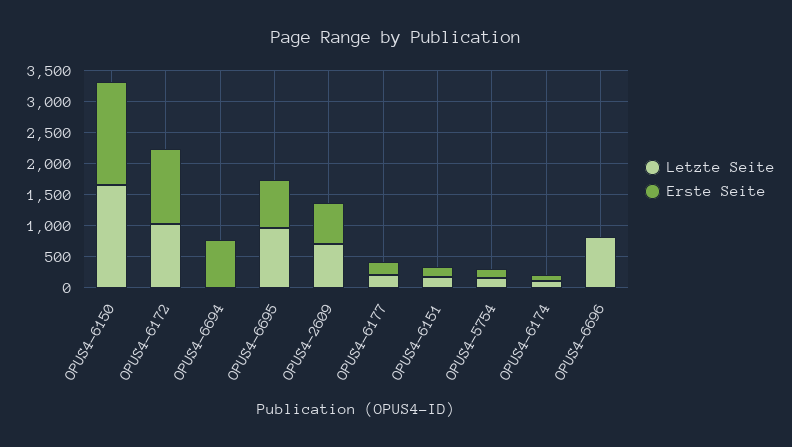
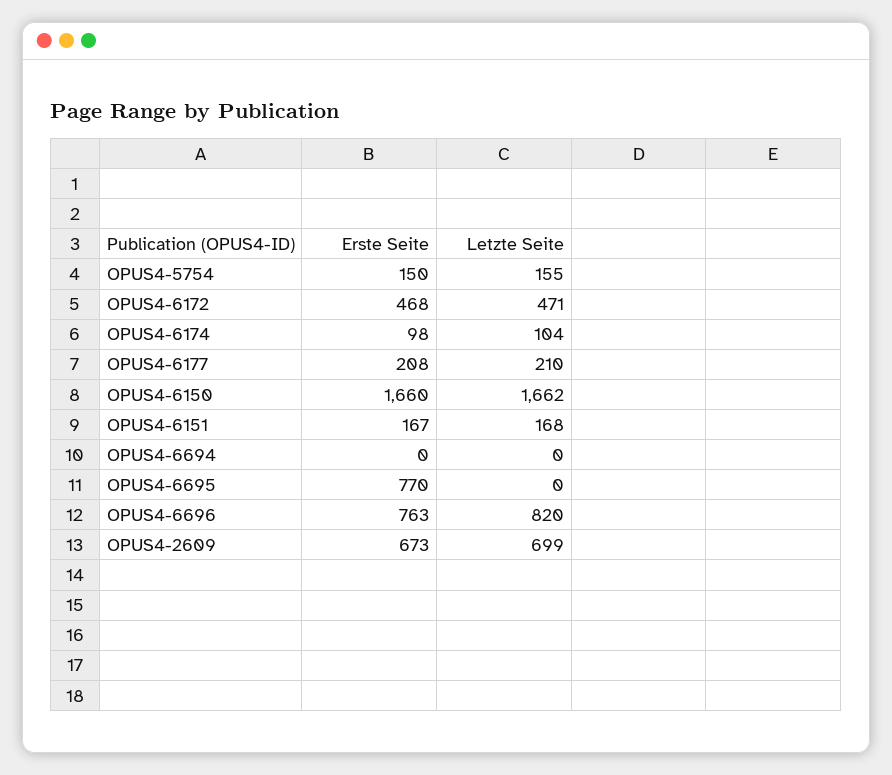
  {
    "Letzte Seite": {
      "OPUS4-6150": 1662,
-     "OPUS4-6172": 1000,
+     "OPUS4-6172": 471,
      "OPUS4-6694": 0,
-     "OPUS4-6695": 1000,
+     "OPUS4-6695": 0,
      "OPUS4-2609": 699,
      "OPUS4-6177": 210,
      "OPUS4-6151": 168,
      "OPUS4-5754": 155,
      "OPUS4-6174": 104,
      "OPUS4-6696": 820
    },
    "Erste Seite": {
      "OPUS4-6150": 1660,
-     "OPUS4-6172": 1250,
+     "OPUS4-6172": 468,
-     "OPUS4-6694": 750,
+     "OPUS4-6694": 0,
      "OPUS4-6695": 770,
      "OPUS4-2609": 673,
      "OPUS4-6177": 208,
      "OPUS4-6151": 167,
      "OPUS4-5754": 150,
      "OPUS4-6174": 98,
-     "OPUS4-6696": 0
+     "OPUS4-6696": 763
    }
  }

